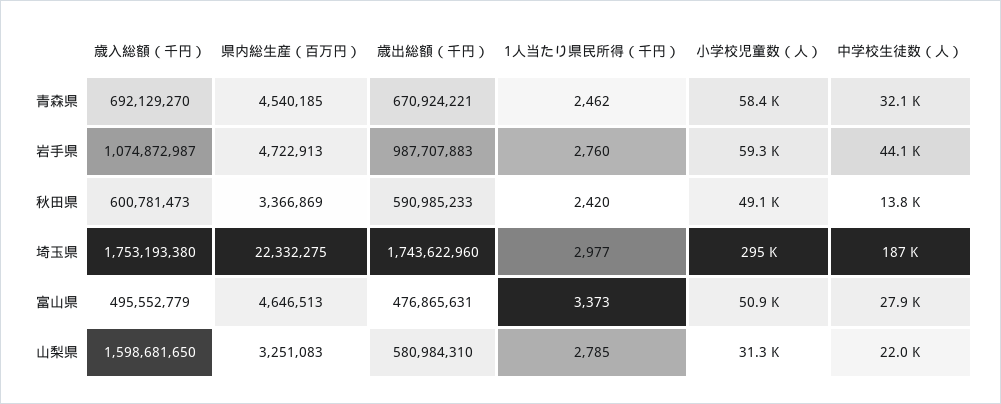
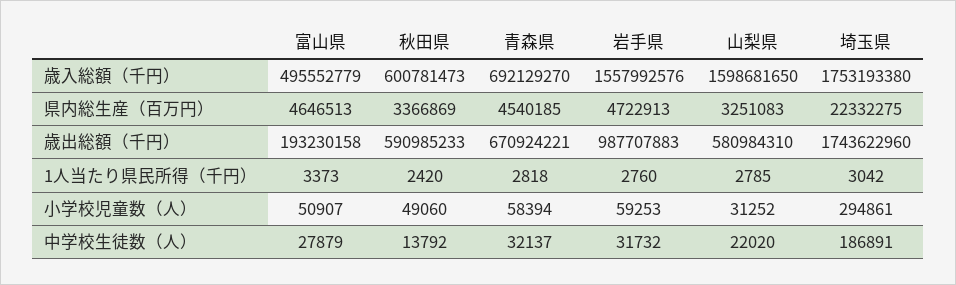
  {
    "歳入総額（千円）": {
      "青森県": 692129270,
-     "岩手県": 1074872987,
+     "岩手県": 1557992576,
      "秋田県": 600781473,
      "埼玉県": 1753193380,
      "富山県": 495552779,
      "山梨県": 1598681650
    },
    "県内総生産（百万円）": {
      "青森県": 4540185,
      "岩手県": 4722913,
      "秋田県": 3366869,
      "埼玉県": 22332275,
      "富山県": 4646513,
      "山梨県": 3251083
    },
    "歳出総額（千円）": {
      "青森県": 670924221,
      "岩手県": 987707883,
      "秋田県": 590985233,
      "埼玉県": 1743622960,
-     "富山県": 476865631,
+     "富山県": 193230158,
      "山梨県": 580984310
    },
    "1人当たり県民所得（千円）": {
-     "青森県": 2462,
+     "青森県": 2818,
      "岩手県": 2760,
      "秋田県": 2420,
-     "埼玉県": 2977,
+     "埼玉県": 3042,
      "富山県": 3373,
      "山梨県": 2785
    },
    "小学校児童数（人）": {
      "青森県": 58394,
      "岩手県": 59253,
      "秋田県": 49060,
      "埼玉県": 294861,
      "富山県": 50907,
      "山梨県": 31252
    },
    "中学校生徒数（人）": {
      "青森県": 32137,
-     "岩手県": 44100,
+     "岩手県": 31732,
      "秋田県": 13792,
      "埼玉県": 186891,
      "富山県": 27879,
      "山梨県": 22020
    }
  }

